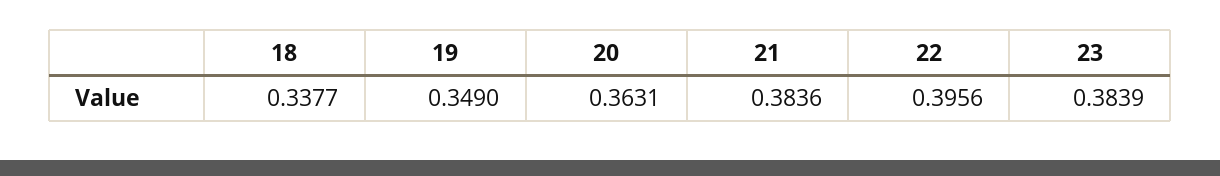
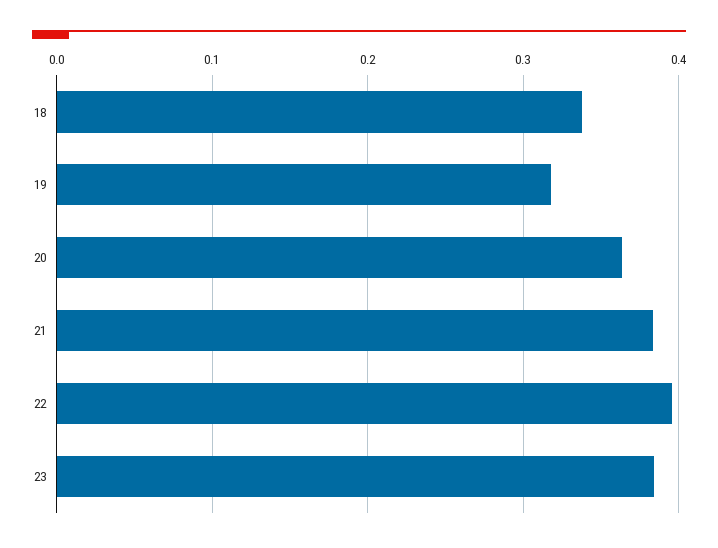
  {
    "18": 0.3377,
-   "19": 0.349,
+   "19": 0.32,
    "20": 0.3631,
    "21": 0.3836,
    "22": 0.3956,
    "23": 0.3839
  }

